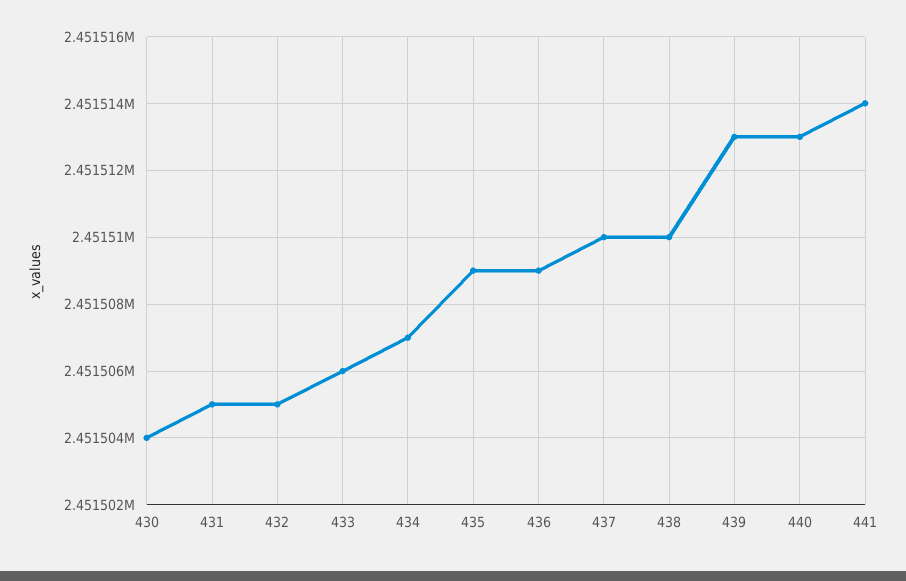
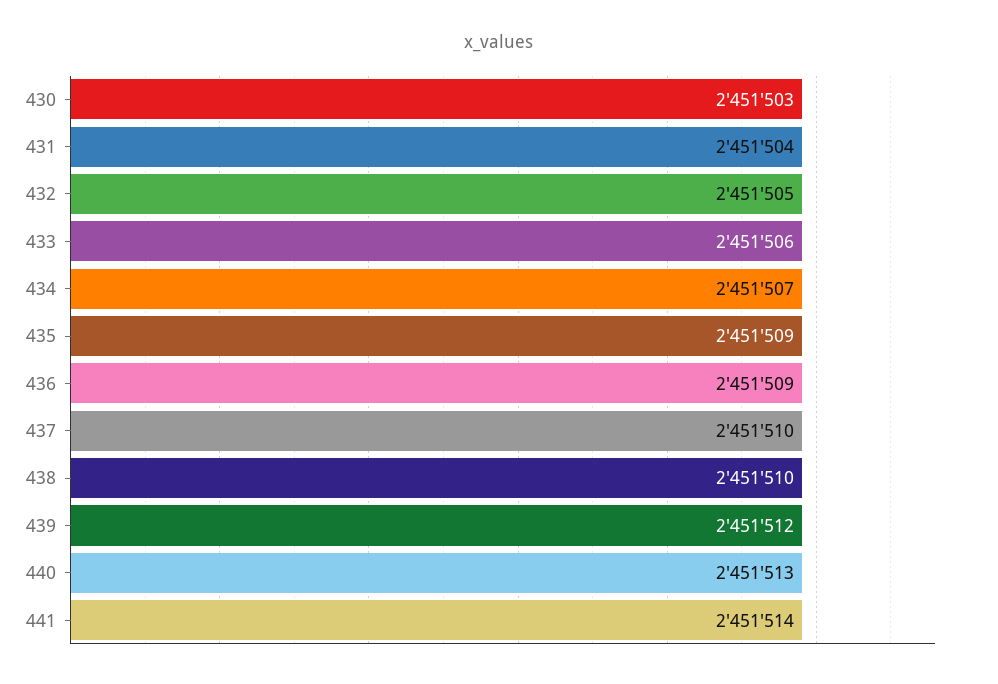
  {
-   "430": 2451504,
+   "430": 2451503,
-   "431": 2451505,
+   "431": 2451504,
    "432": 2451505,
    "433": 2451506,
    "434": 2451507,
    "435": 2451509,
    "436": 2451509,
    "437": 2451510,
    "438": 2451510,
-   "439": 2451513,
+   "439": 2451512,
    "440": 2451513,
    "441": 2451514
  }

